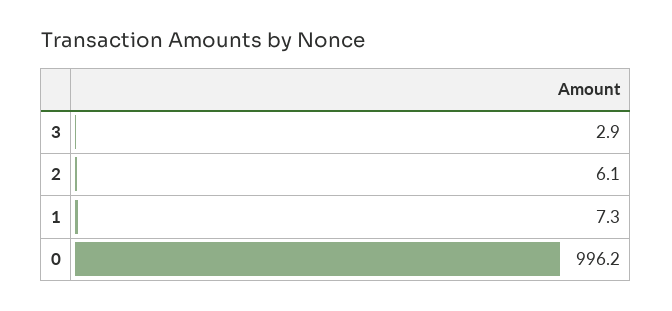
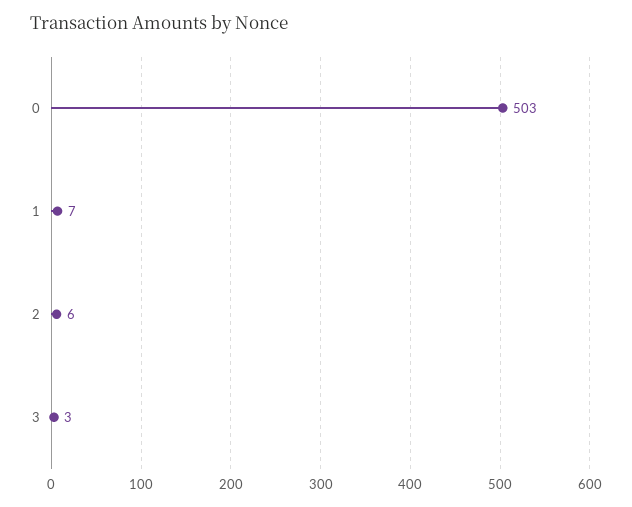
  {
    "3": 2.9,
    "2": 6.1,
    "1": 7.3,
-   "0": 996.2
+   "0": 503
  }

